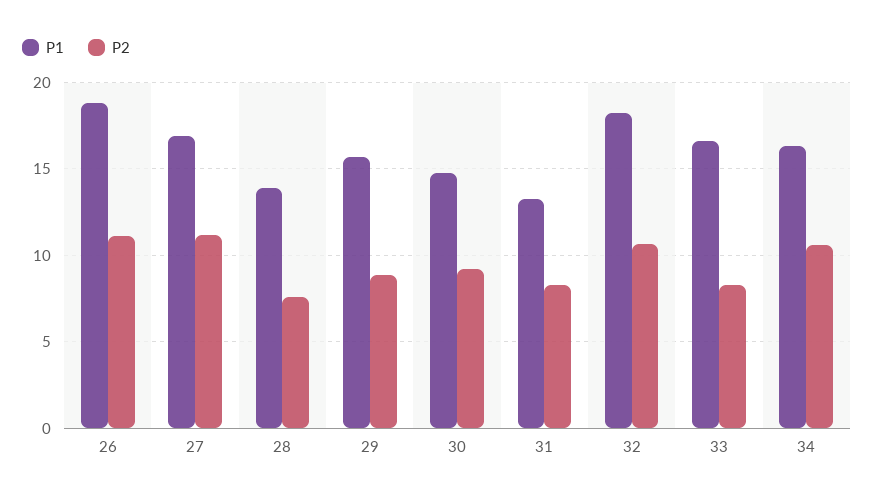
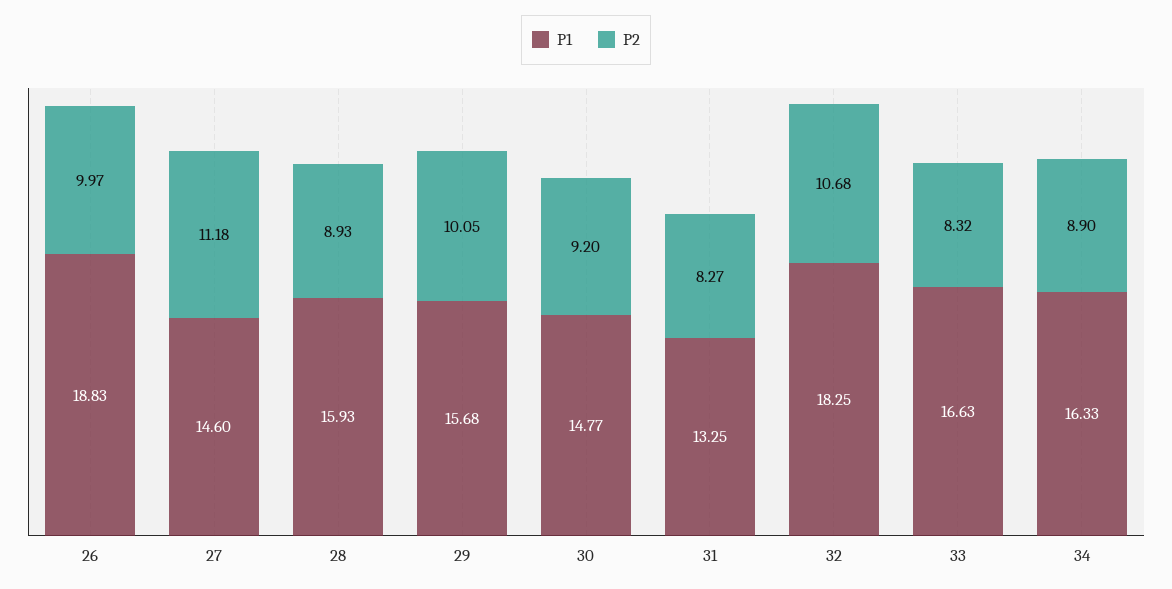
  {
    "P1": {
      "26": 18.83,
-     "27": 17,
+     "27": 14.6,
-     "28": 14,
+     "28": 15.93,
      "29": 15.68,
      "30": 14.77,
      "31": 13.25,
      "32": 18.25,
      "33": 16.63,
      "34": 16.33
    },
    "P2": {
-     "26": 11,
+     "26": 9.97,
      "27": 11.18,
-     "28": 7.5,
+     "28": 8.93,
-     "29": 9,
+     "29": 10.05,
      "30": 9.2,
      "31": 8.27,
      "32": 10.68,
      "33": 8.32,
-     "34": 10.5
+     "34": 8.9
    }
  }

